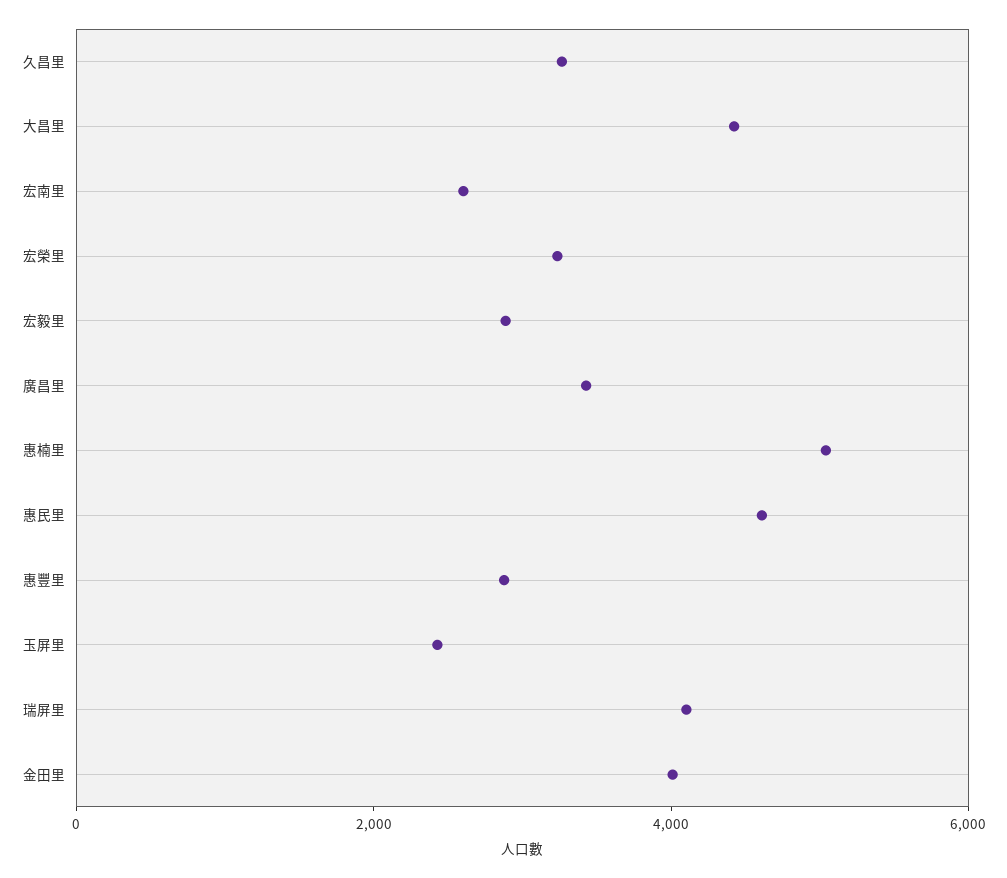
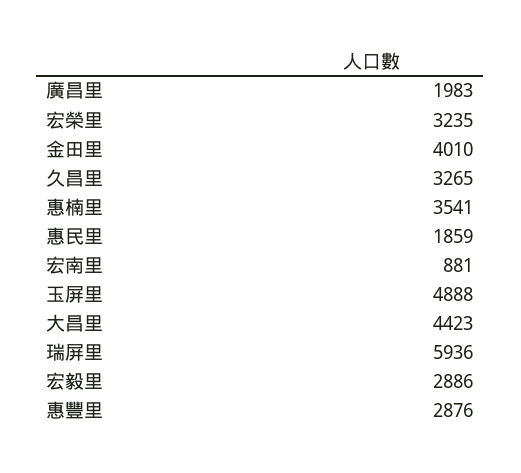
  {
    "久昌里": 3265,
    "大昌里": 4423,
-   "宏南里": 2500,
+   "宏南里": 881,
    "宏榮里": 3235,
    "宏毅里": 2886,
-   "廣昌里": 3500,
+   "廣昌里": 1983,
-   "惠楠里": 5000,
+   "惠楠里": 3541,
-   "惠民里": 4500,
+   "惠民里": 1859,
    "惠豐里": 2876,
-   "玉屏里": 2500,
+   "玉屏里": 4888,
-   "瑞屏里": 4000,
+   "瑞屏里": 5936,
    "金田里": 4010
  }

